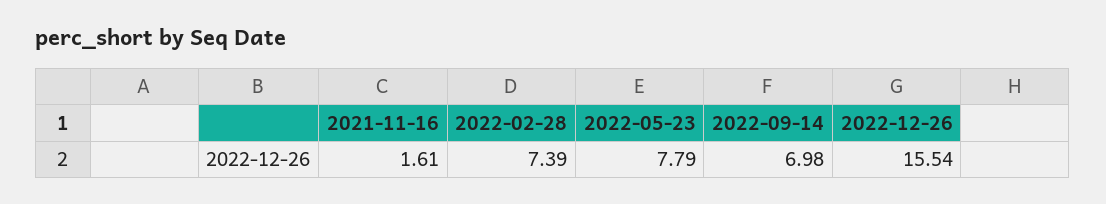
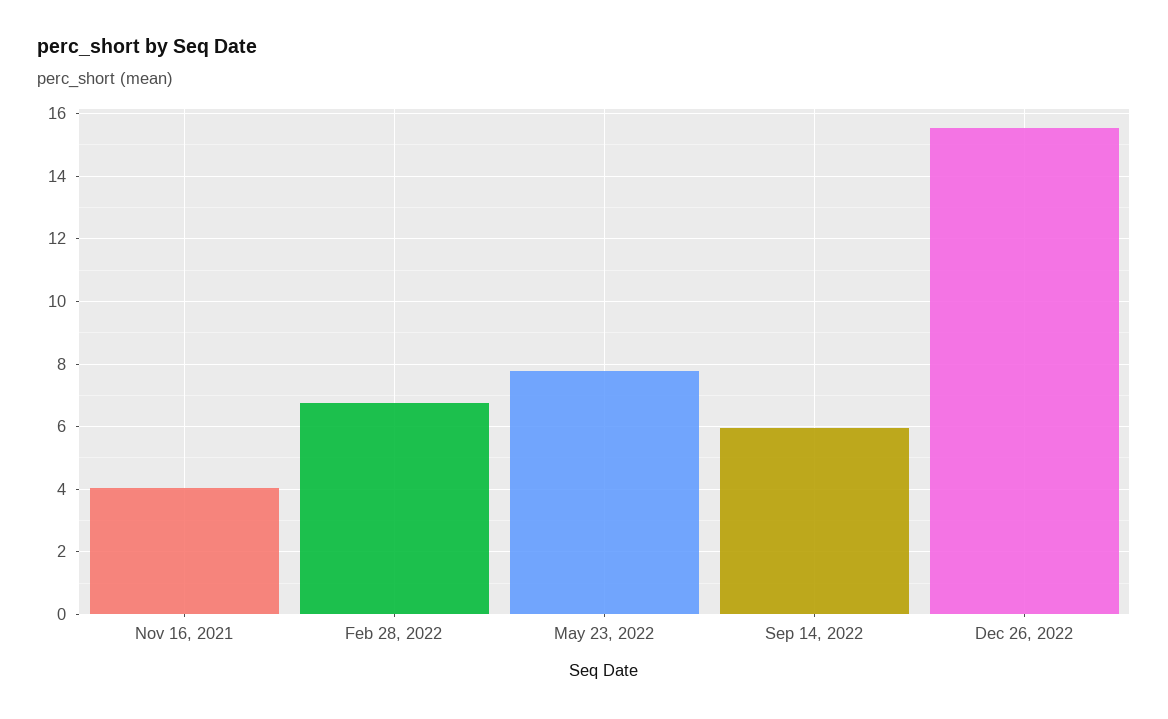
  {
-   "2021-11-16": 1.61,
+   "2021-11-16": 4,
-   "2022-02-28": 7.39,
+   "2022-02-28": 6.8,
    "2022-05-23": 7.79,
-   "2022-09-14": 6.98,
+   "2022-09-14": 6,
    "2022-12-26": 15.54
  }

